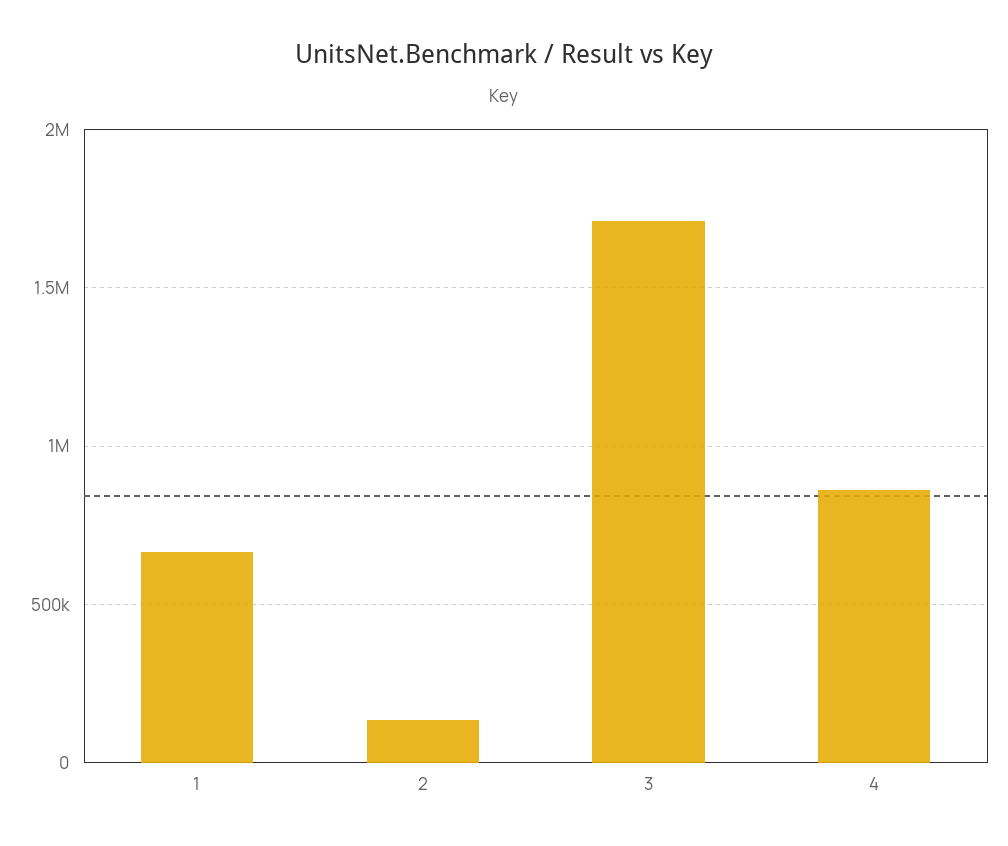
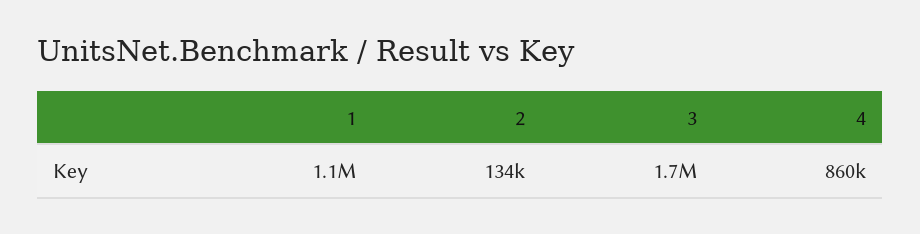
  {
-   "1": 650000,
+   "1": 1100000,
    "2": 134000,
    "3": 1700000,
    "4": 860000
  }

